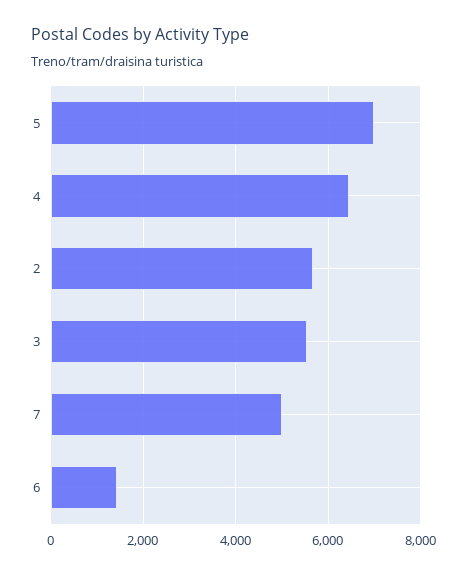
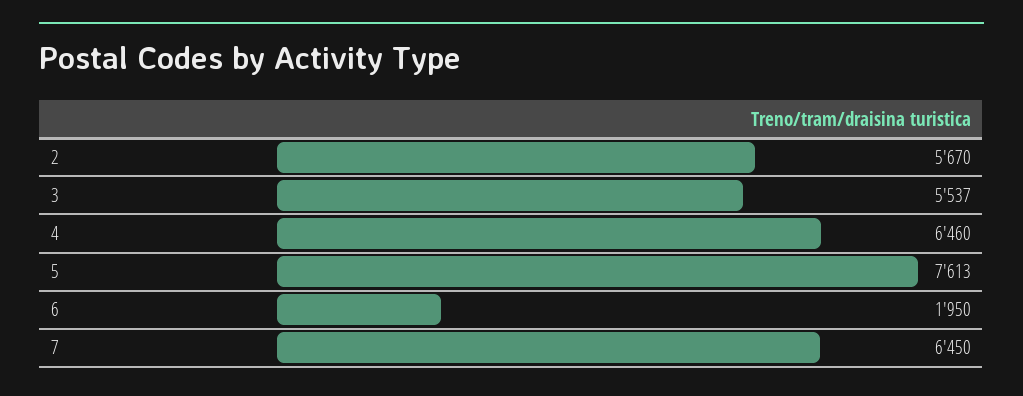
  {
-   "5": 7000,
+   "5": 7613,
    "4": 6460,
    "2": 5670,
    "3": 5537,
-   "7": 5000,
+   "7": 6450,
-   "6": 1400
+   "6": 1950
  }

